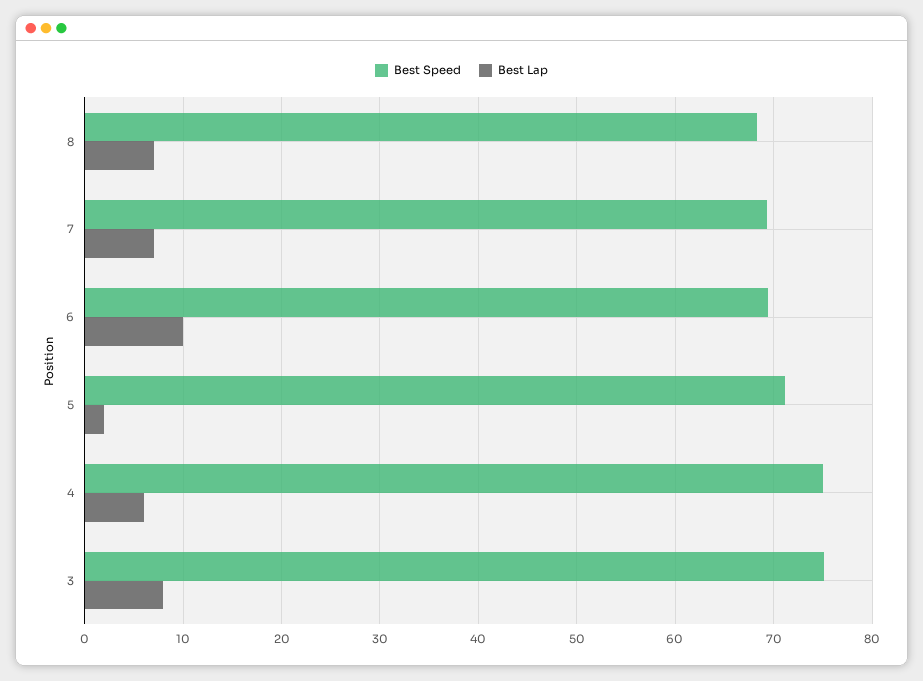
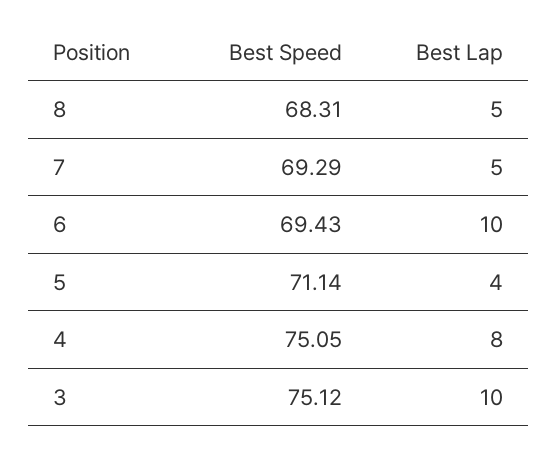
  {
    "Best Speed": {
      "8": 68.31,
      "7": 69.29,
      "6": 69.43,
      "5": 71.14,
      "4": 75.05,
      "3": 75.12
    },
    "Best Lap": {
-     "8": 7,
+     "8": 5,
-     "7": 7,
+     "7": 5,
      "6": 10,
-     "5": 2,
+     "5": 4,
-     "4": 6,
+     "4": 8,
-     "3": 8
+     "3": 10
    }
  }

